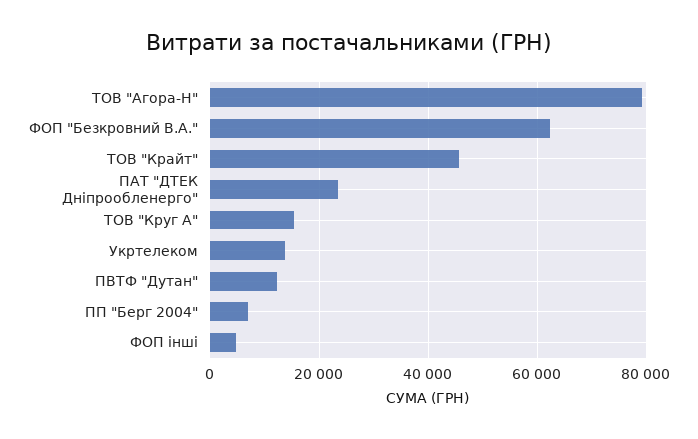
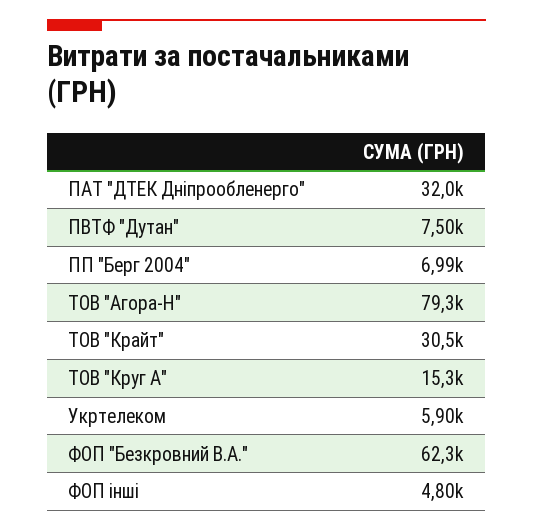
  {
    "ТОВ \"Агора-Н\"": 79300,
    "ФОП \"Безкровний В.А.\"": 62300,
-   "ТОВ \"Крайт\"": 46000,
+   "ТОВ \"Крайт\"": 30500,
-   "ПАТ \"ДТЕК Дніпрообленерго\"": 24000,
+   "ПАТ \"ДТЕК Дніпрообленерго\"": 32000,
    "ТОВ \"Круг А\"": 15300,
-   "Укртелеком": 14000,
+   "Укртелеком": 5900,
-   "ПВТФ \"Дутан\"": 12000,
+   "ПВТФ \"Дутан\"": 7500,
    "ПП \"Берг 2004\"": 6990,
    "ФОП інші": 4800
  }

